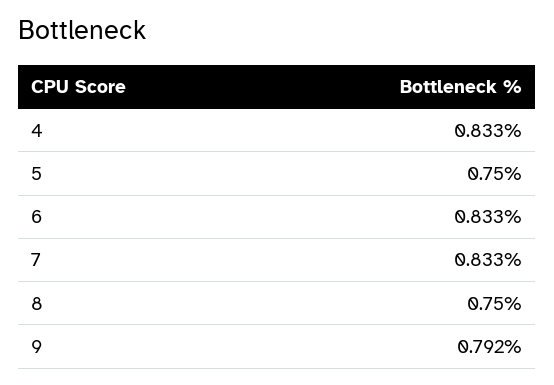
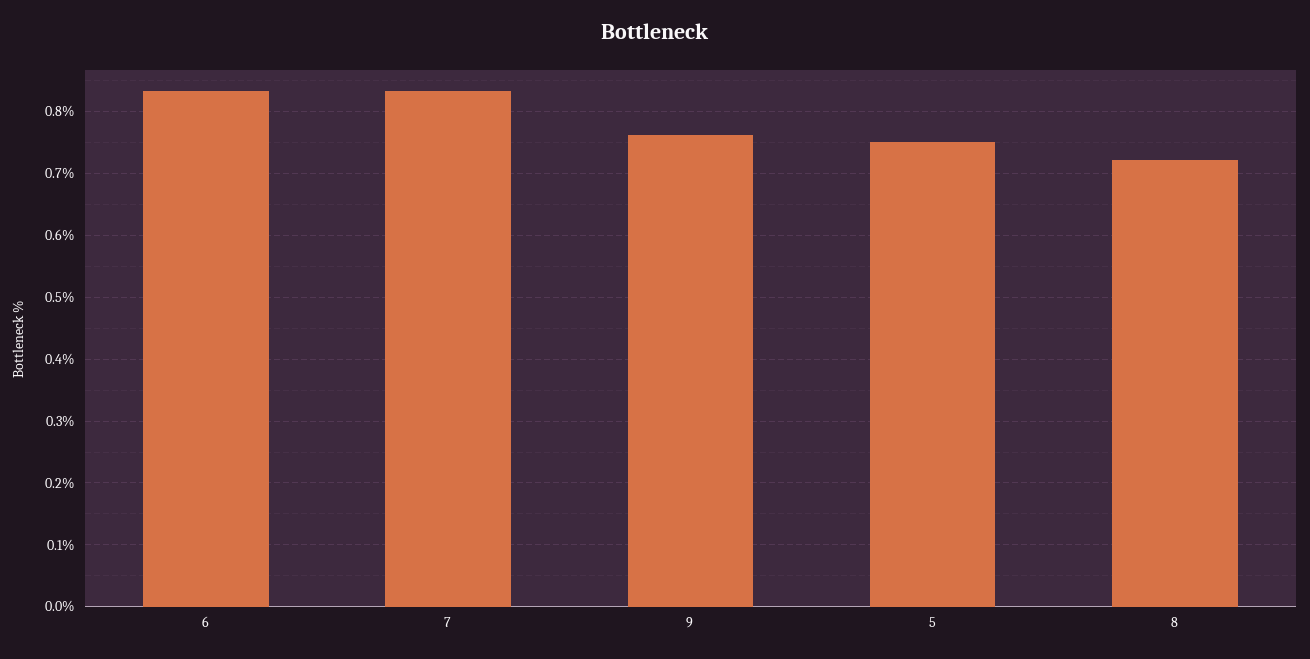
  {
-   "4": 0.833,
    "5": 0.75,
    "6": 0.833,
    "7": 0.833,
-   "8": 0.75,
+   "8": 0.72,
-   "9": 0.792
+   "9": 0.76
  }

